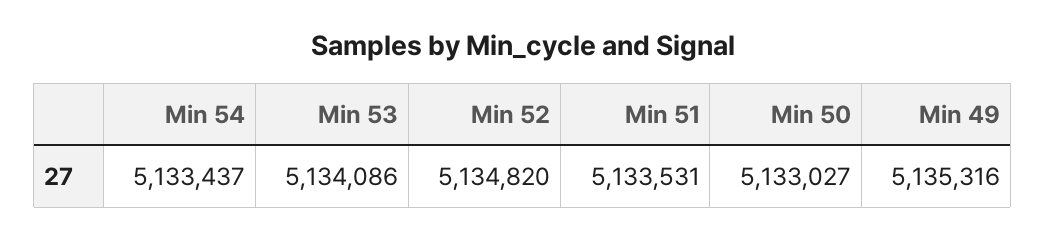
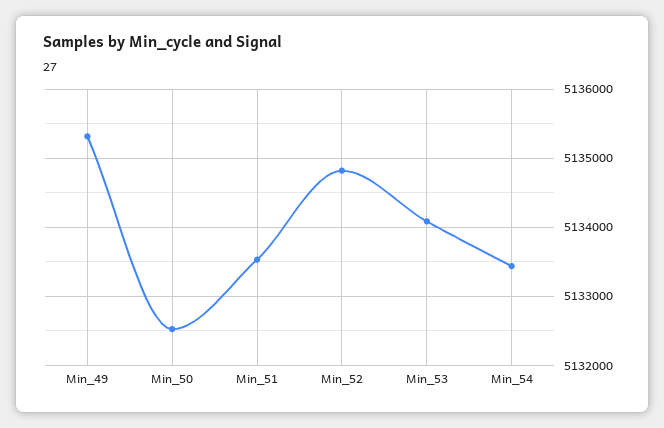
  {
    "Min 54": 5133437,
    "Min 53": 5134086,
    "Min 52": 5134820,
    "Min 51": 5133531,
-   "Min 50": 5133027,
+   "Min 50": 5132500,
    "Min 49": 5135316
  }

